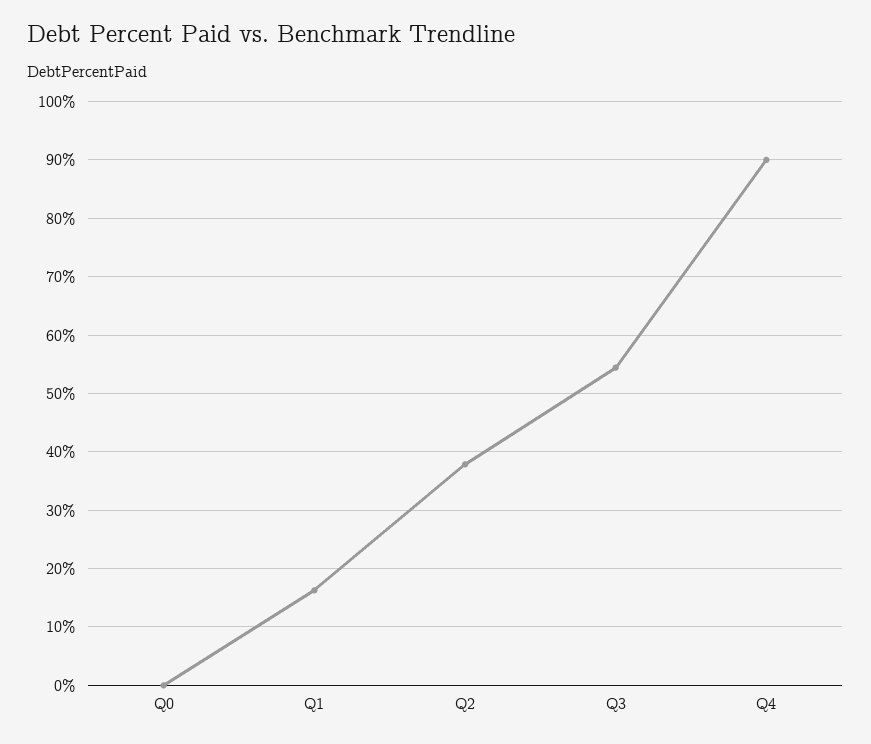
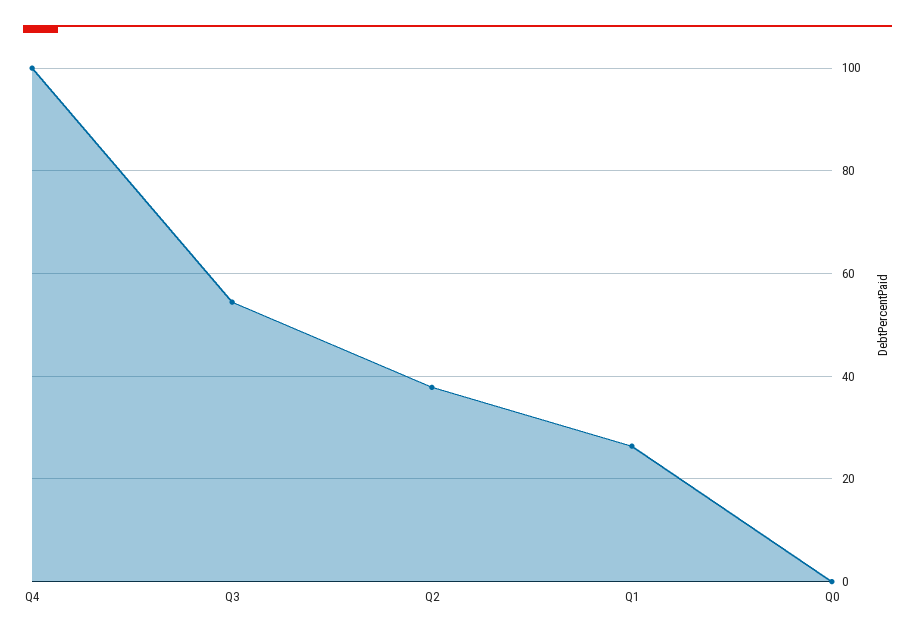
  {
    "Q0": 0,
-   "Q1": 16,
+   "Q1": 26,
    "Q2": 38,
    "Q3": 54,
-   "Q4": 90
+   "Q4": 100
  }

